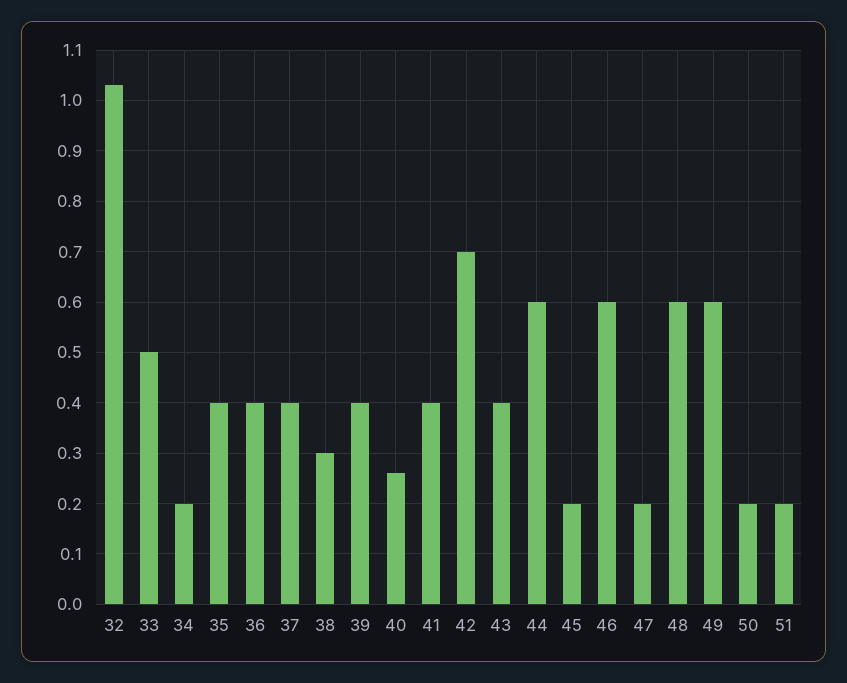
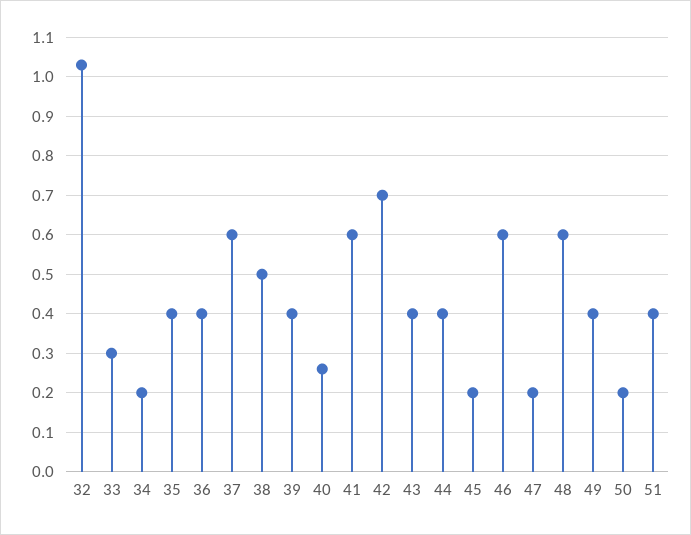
  {
    "32": 1.05,
-   "33": 0.5,
+   "33": 0.3,
    "34": 0.2,
    "35": 0.4,
    "36": 0.4,
-   "37": 0.4,
+   "37": 0.6,
-   "38": 0.3,
+   "38": 0.5,
    "39": 0.4,
    "40": 0.25,
-   "41": 0.4,
+   "41": 0.6,
    "42": 0.7,
    "43": 0.4,
-   "44": 0.6,
+   "44": 0.4,
    "45": 0.2,
    "46": 0.6,
    "47": 0.2,
    "48": 0.6,
-   "49": 0.6,
+   "49": 0.4,
    "50": 0.2,
-   "51": 0.2
+   "51": 0.4
  }

